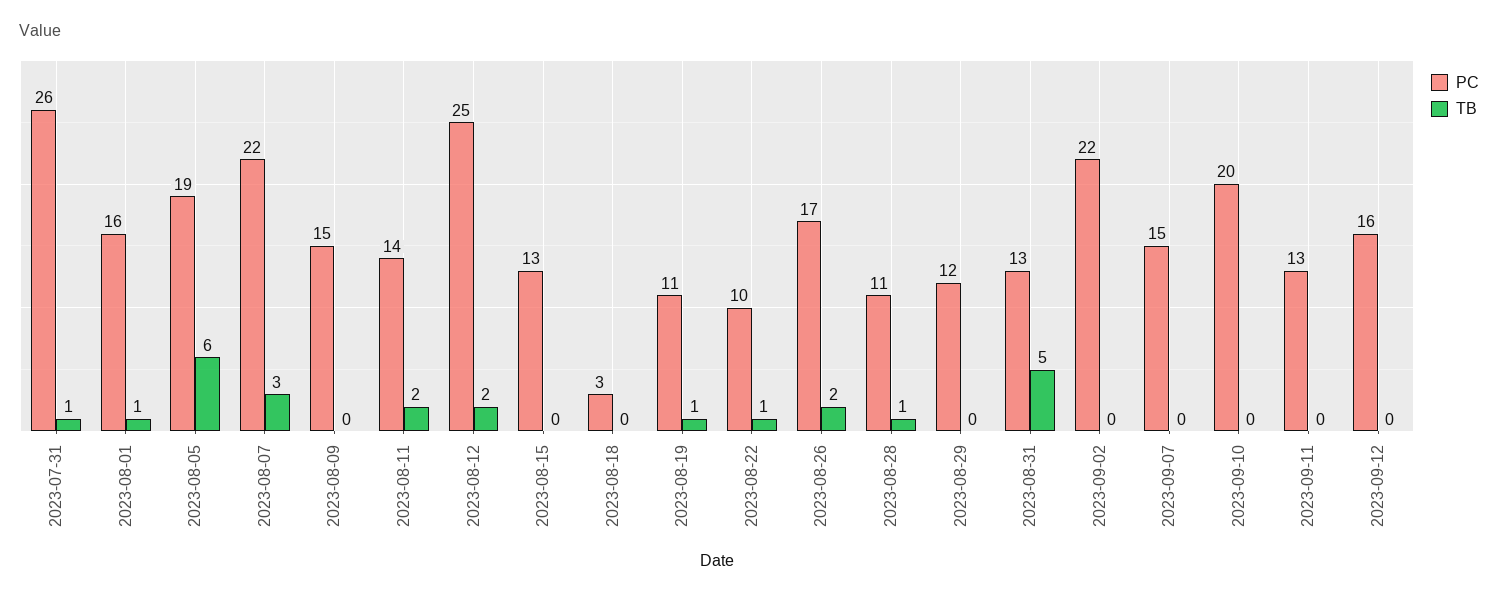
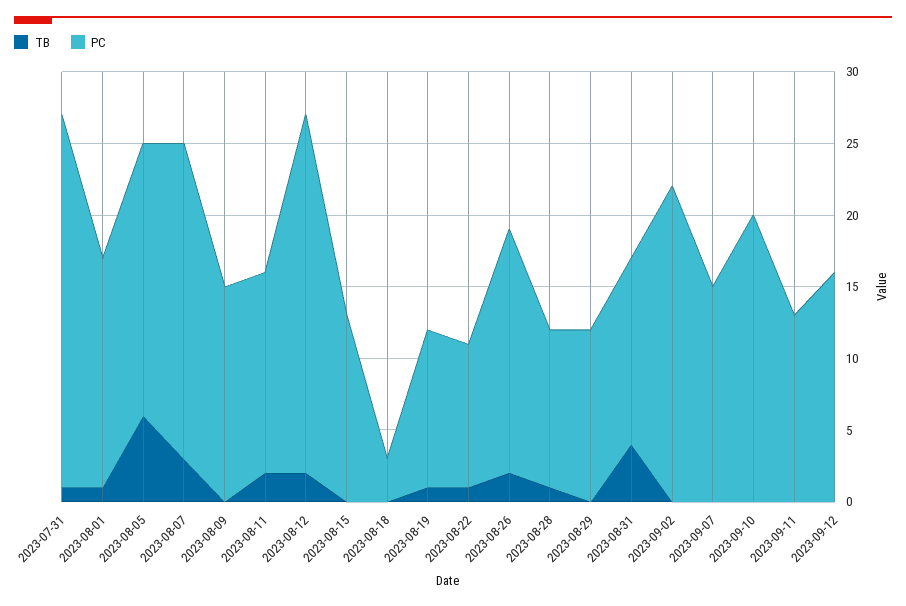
  {
    "PC": {
      "2023-07-31": 26,
      "2023-08-01": 16,
      "2023-08-05": 19,
      "2023-08-07": 22,
      "2023-08-09": 15,
      "2023-08-11": 14,
      "2023-08-12": 25,
      "2023-08-15": 13,
      "2023-08-18": 3,
      "2023-08-19": 11,
      "2023-08-22": 10,
      "2023-08-26": 17,
      "2023-08-28": 11,
      "2023-08-29": 12,
      "2023-08-31": 13,
      "2023-09-02": 22,
      "2023-09-07": 15,
      "2023-09-10": 20,
      "2023-09-11": 13,
      "2023-09-12": 16
    },
    "TB": {
      "2023-07-31": 1,
      "2023-08-01": 1,
      "2023-08-05": 6,
      "2023-08-07": 3,
      "2023-08-09": 0,
      "2023-08-11": 2,
      "2023-08-12": 2,
      "2023-08-15": 0,
      "2023-08-18": 0,
      "2023-08-19": 1,
      "2023-08-22": 1,
      "2023-08-26": 2,
      "2023-08-28": 1,
      "2023-08-29": 0,
-     "2023-08-31": 5,
+     "2023-08-31": 4,
      "2023-09-02": 0,
      "2023-09-07": 0,
      "2023-09-10": 0,
      "2023-09-11": 0,
      "2023-09-12": 0
    }
  }

